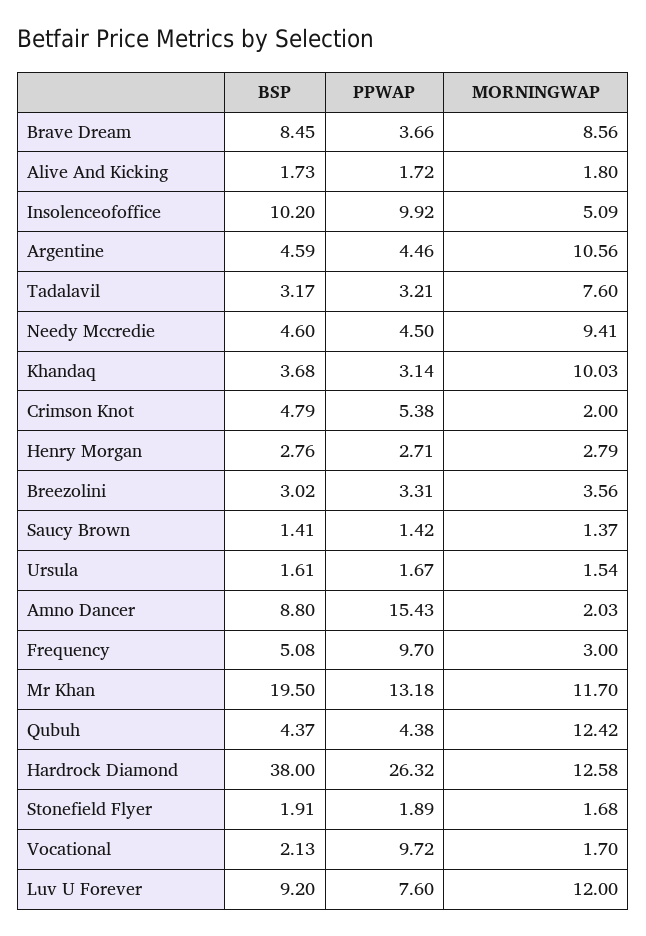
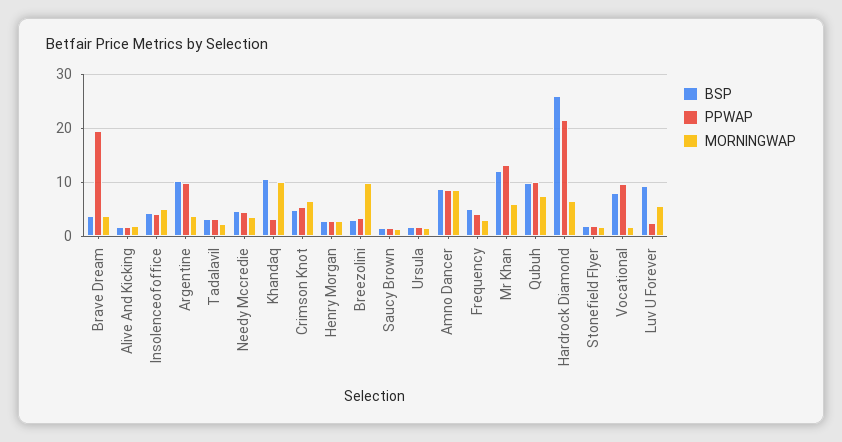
  {
    "BSP": {
-     "Brave Dream": 8.45,
+     "Brave Dream": 4,
      "Alive And Kicking": 1.73,
-     "Insolenceofoffice": 10.2,
+     "Insolenceofoffice": 4,
-     "Argentine": 4.59,
+     "Argentine": 10,
      "Tadalavil": 3.17,
      "Needy Mccredie": 4.6,
-     "Khandaq": 3.68,
+     "Khandaq": 10,
      "Crimson Knot": 4.79,
      "Henry Morgan": 2.76,
      "Breezolini": 3.02,
      "Saucy Brown": 1.41,
      "Ursula": 1.61,
      "Amno Dancer": 8.8,
      "Frequency": 5.08,
-     "Mr Khan": 19.5,
+     "Mr Khan": 12,
-     "Qubuh": 4.37,
+     "Qubuh": 10,
-     "Hardrock Diamond": 38,
+     "Hardrock Diamond": 26,
      "Stonefield Flyer": 1.91,
-     "Vocational": 2.13,
+     "Vocational": 8,
      "Luv U Forever": 9.2
    },
    "PPWAP": {
-     "Brave Dream": 3.66,
+     "Brave Dream": 20,
      "Alive And Kicking": 1.72,
-     "Insolenceofoffice": 9.92,
+     "Insolenceofoffice": 4,
-     "Argentine": 4.46,
+     "Argentine": 10,
      "Tadalavil": 3.21,
      "Needy Mccredie": 4.5,
      "Khandaq": 3.14,
      "Crimson Knot": 5.38,
      "Henry Morgan": 2.71,
      "Breezolini": 3.31,
      "Saucy Brown": 1.42,
      "Ursula": 1.67,
-     "Amno Dancer": 15.43,
+     "Amno Dancer": 8,
-     "Frequency": 9.7,
+     "Frequency": 4,
      "Mr Khan": 13.18,
-     "Qubuh": 4.38,
+     "Qubuh": 10,
-     "Hardrock Diamond": 26.32,
+     "Hardrock Diamond": 22,
      "Stonefield Flyer": 1.89,
      "Vocational": 9.72,
-     "Luv U Forever": 7.6
+     "Luv U Forever": 2
    },
    "MORNINGWAP": {
-     "Brave Dream": 8.56,
+     "Brave Dream": 4,
      "Alive And Kicking": 1.8,
      "Insolenceofoffice": 5.09,
-     "Argentine": 10.56,
+     "Argentine": 4,
-     "Tadalavil": 7.6,
+     "Tadalavil": 2,
-     "Needy Mccredie": 9.41,
+     "Needy Mccredie": 4,
      "Khandaq": 10.03,
-     "Crimson Knot": 2,
+     "Crimson Knot": 6,
      "Henry Morgan": 2.79,
-     "Breezolini": 3.56,
+     "Breezolini": 10,
      "Saucy Brown": 1.37,
      "Ursula": 1.54,
-     "Amno Dancer": 2.03,
+     "Amno Dancer": 8,
      "Frequency": 3,
-     "Mr Khan": 11.7,
+     "Mr Khan": 6,
-     "Qubuh": 12.42,
+     "Qubuh": 8,
-     "Hardrock Diamond": 12.58,
+     "Hardrock Diamond": 6,
      "Stonefield Flyer": 1.68,
      "Vocational": 1.7,
-     "Luv U Forever": 12
+     "Luv U Forever": 6
    }
  }

